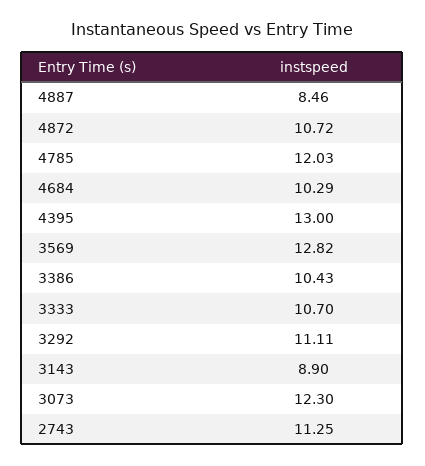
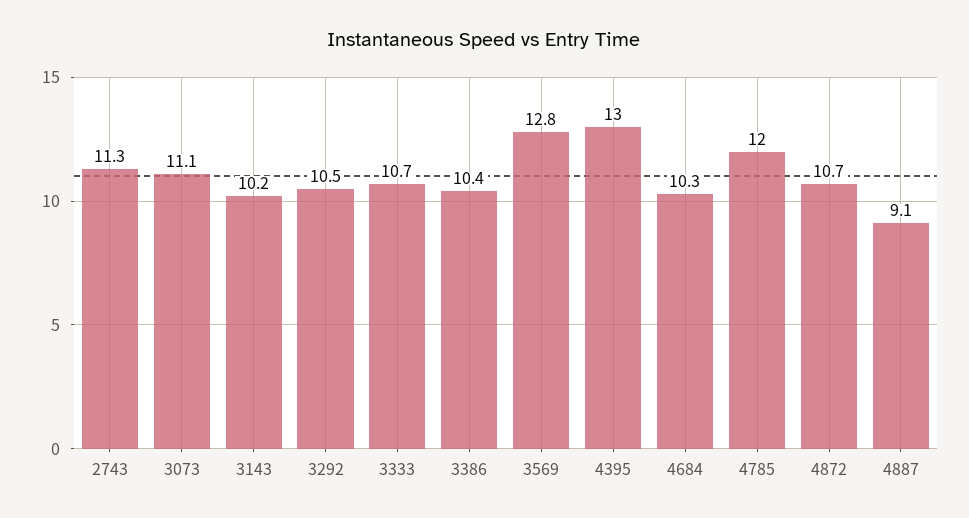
  {
-   "4887": 8.46,
+   "4887": 9.1,
    "4872": 10.72,
    "4785": 12.03,
    "4684": 10.29,
    "4395": 13,
    "3569": 12.82,
    "3386": 10.43,
    "3333": 10.7,
-   "3292": 11.11,
+   "3292": 10.5,
-   "3143": 8.9,
+   "3143": 10.2,
-   "3073": 12.3,
+   "3073": 11.1,
    "2743": 11.25
  }

